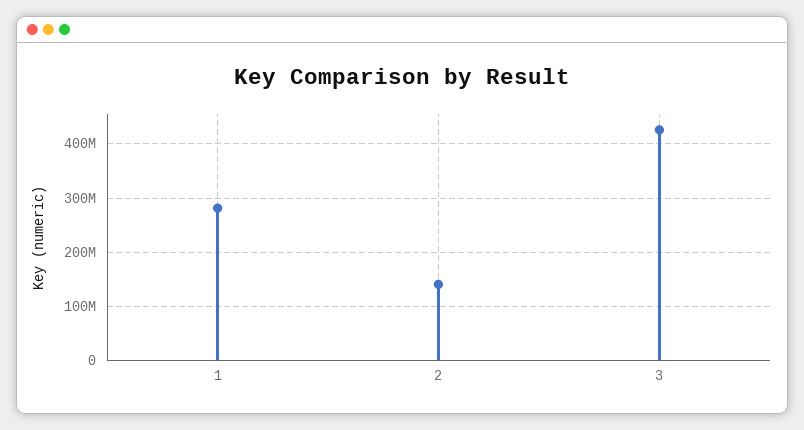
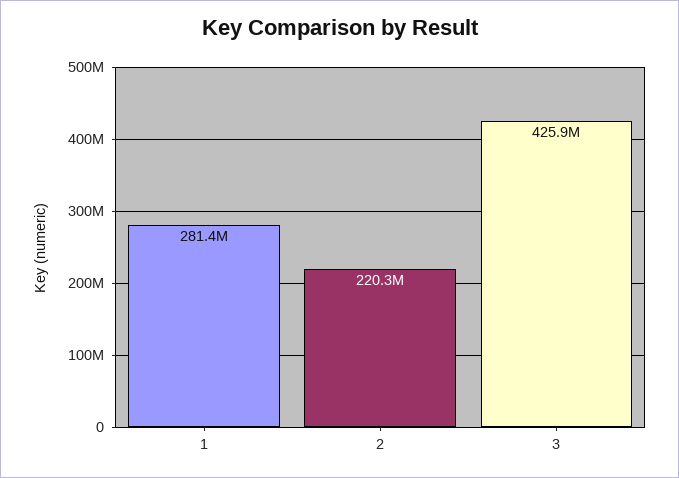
  {
    "1": 281400000,
-   "2": 140000000,
+   "2": 220300000,
    "3": 425900000
  }

